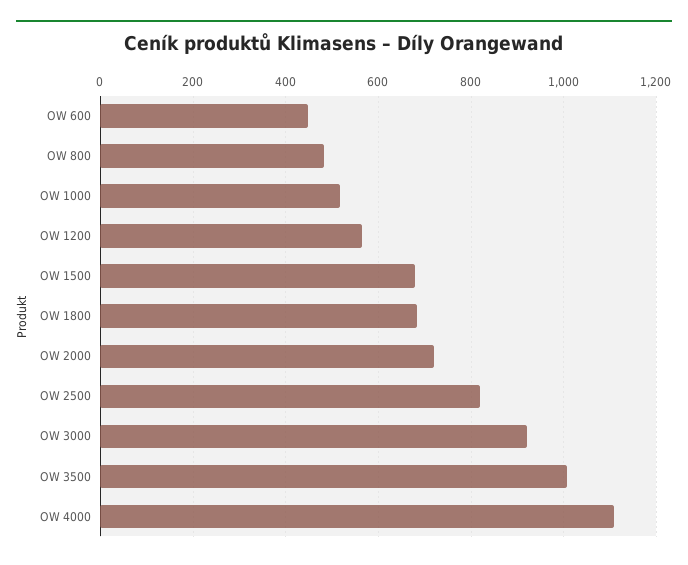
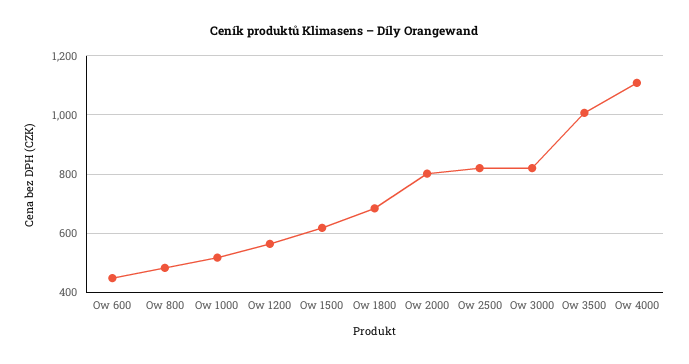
  {
    "OW 600": 440,
    "OW 800": 480,
    "OW 1000": 520,
    "OW 1200": 560,
-   "OW 1500": 680,
+   "OW 1500": 625,
    "OW 1800": 680,
-   "OW 2000": 720,
+   "OW 2000": 800,
    "OW 2500": 820,
-   "OW 3000": 920,
+   "OW 3000": 825,
    "OW 3500": 1000,
    "OW 4000": 1100
  }

